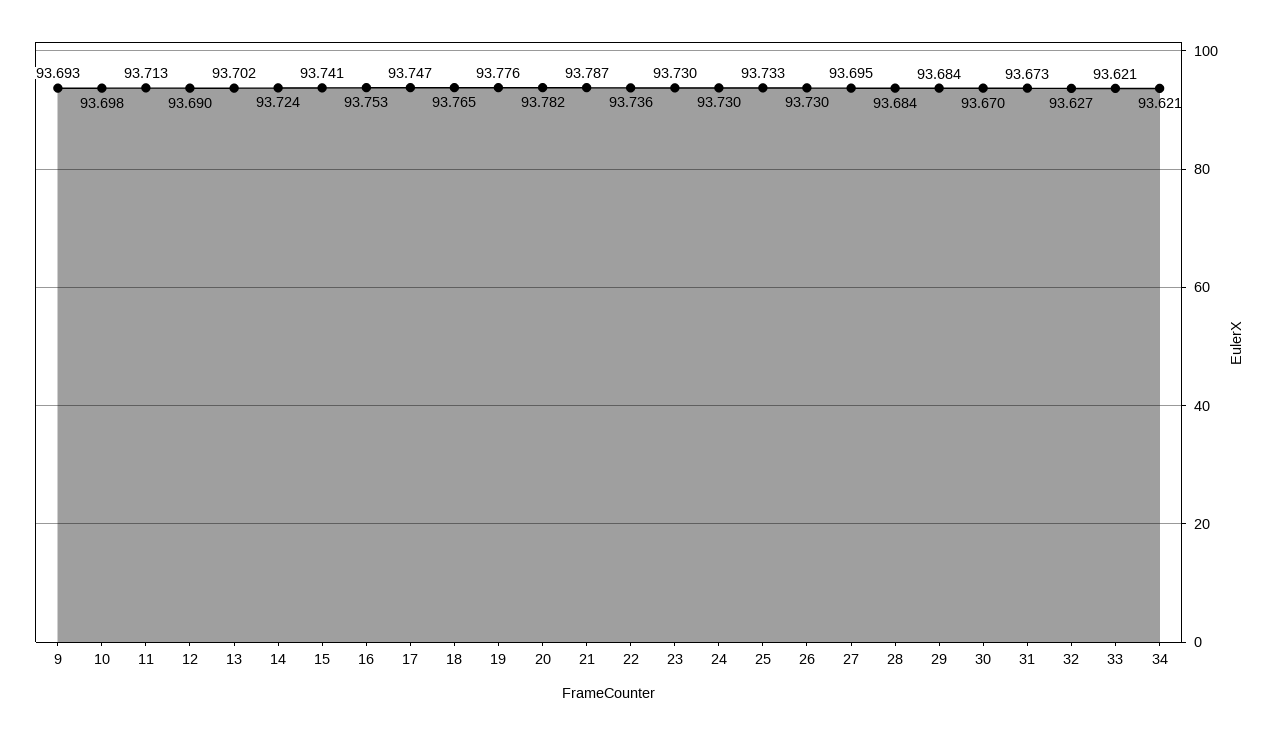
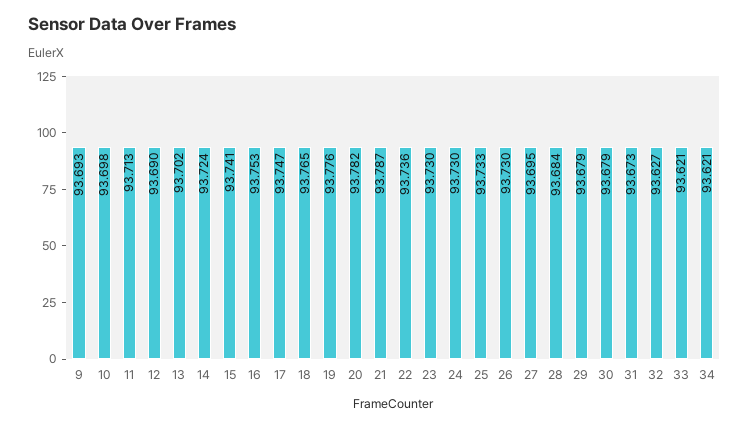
  {
    "9": 93.693,
    "10": 93.698,
    "11": 93.713,
    "12": 93.69,
    "13": 93.702,
    "14": 93.724,
    "15": 93.741,
    "16": 93.753,
    "17": 93.747,
    "18": 93.765,
    "19": 93.776,
    "20": 93.782,
    "21": 93.787,
    "22": 93.736,
    "23": 93.73,
    "24": 93.73,
    "25": 93.733,
    "26": 93.73,
    "27": 93.695,
    "28": 93.684,
-   "29": 93.684,
+   "29": 93.679,
-   "30": 93.67,
+   "30": 93.679,
    "31": 93.673,
    "32": 93.627,
    "33": 93.621,
    "34": 93.621
  }

